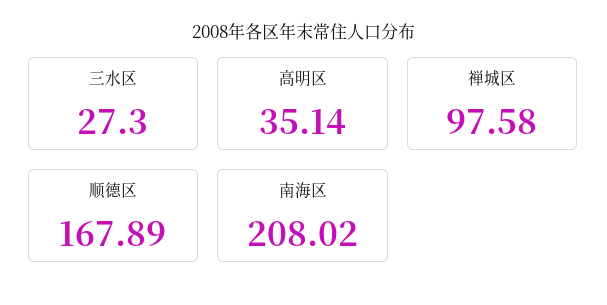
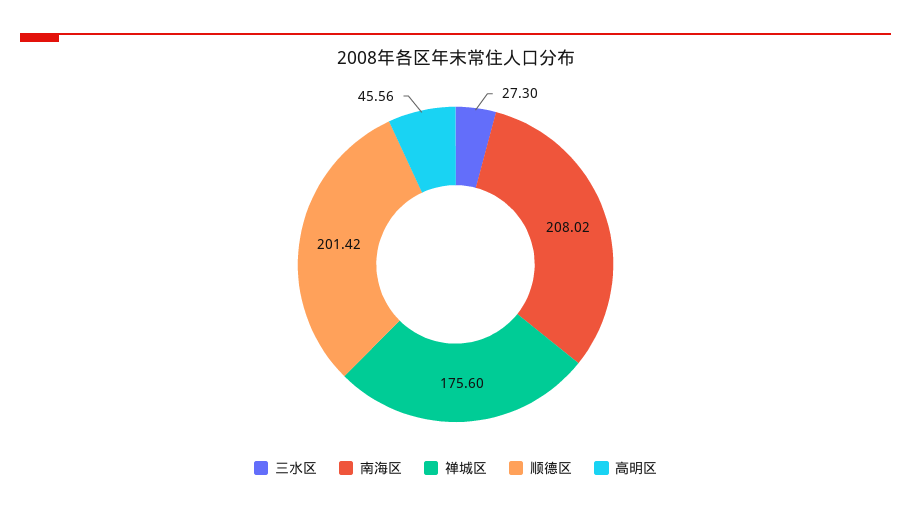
  {
    "三水区": 27.3,
-   "高明区": 35.14,
+   "高明区": 45.56,
-   "禅城区": 97.58,
+   "禅城区": 175.6,
-   "顺德区": 167.89,
+   "顺德区": 201.42,
    "南海区": 208.02
  }

